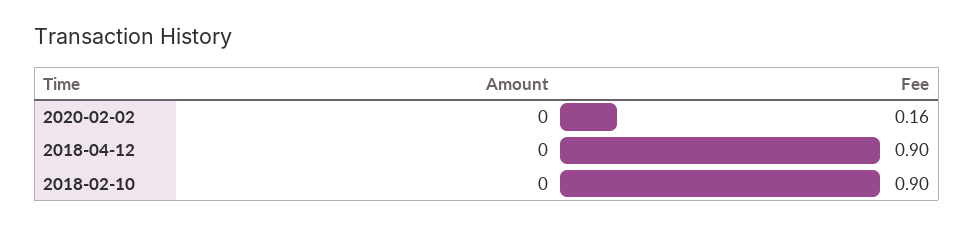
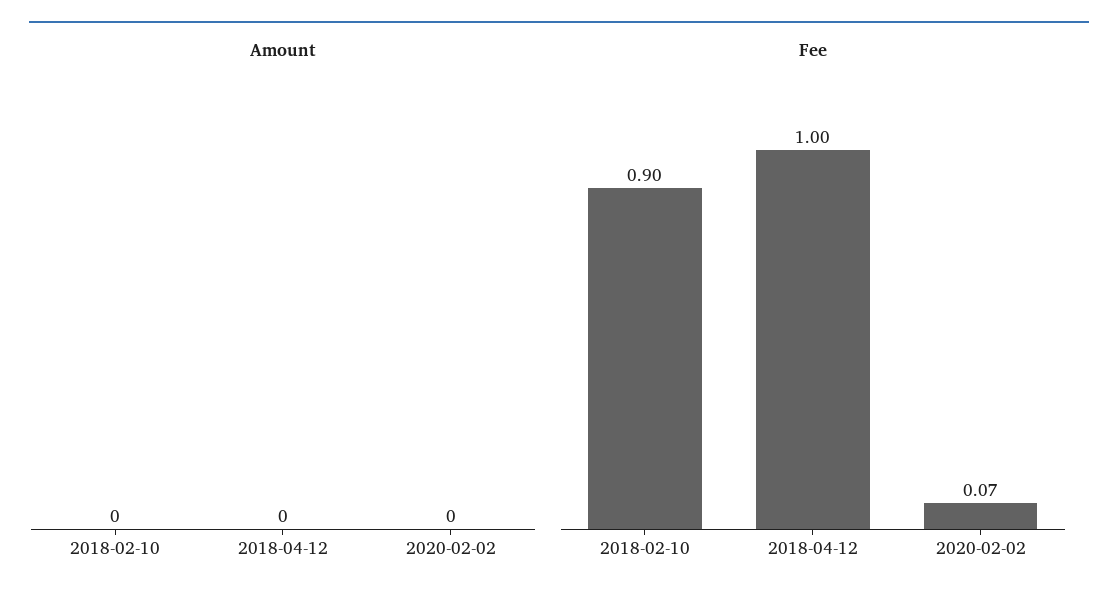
  {
    "Amount": {
      "2020-02-02": 0,
      "2018-04-12": 0,
      "2018-02-10": 0
    },
    "Fee": {
-     "2020-02-02": 0.16,
+     "2020-02-02": 0.07,
-     "2018-04-12": 0.9,
+     "2018-04-12": 1,
      "2018-02-10": 0.9
    }
  }

